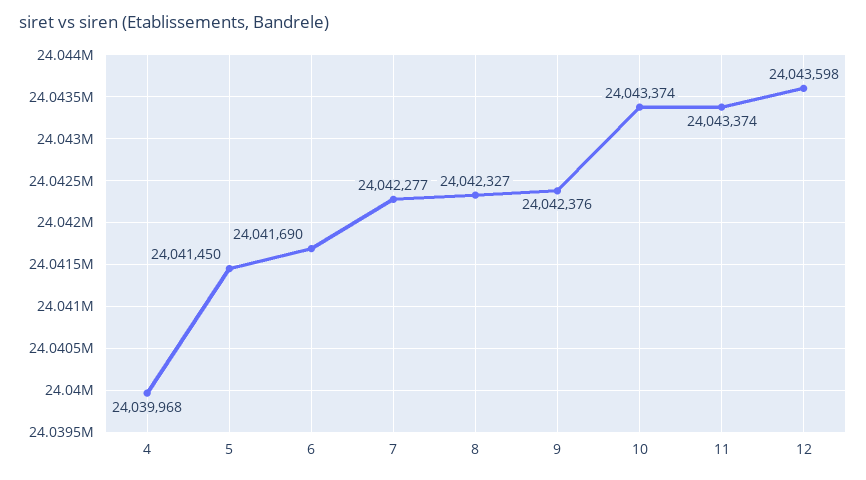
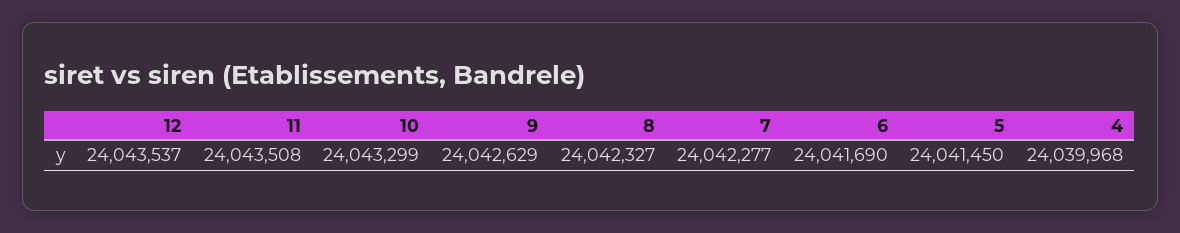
  {
    "4": 24039968,
    "5": 24041450,
    "6": 24041690,
    "7": 24042277,
    "8": 24042327,
-   "9": 24042376,
+   "9": 24042629,
-   "10": 24043374,
+   "10": 24043299,
-   "11": 24043374,
+   "11": 24043508,
-   "12": 24043598
+   "12": 24043537
  }

